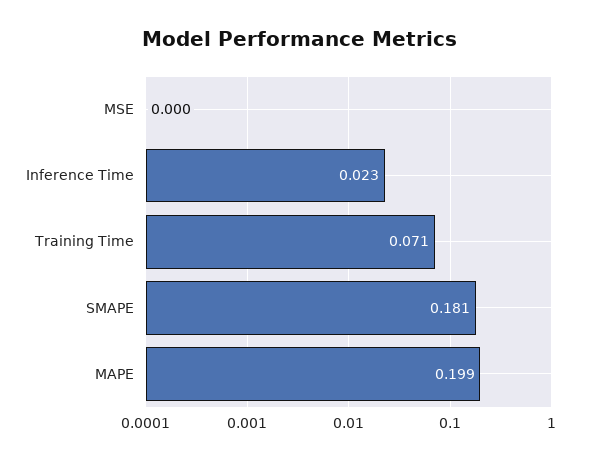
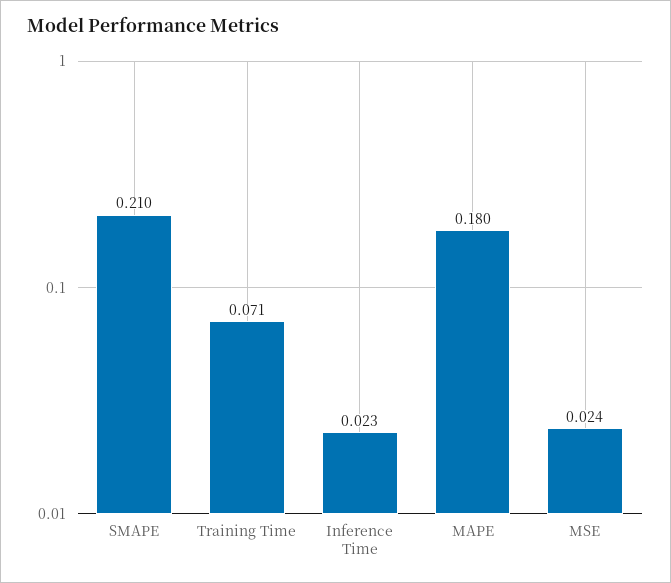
  {
-   "MSE": 0,
+   "MSE": 0.024,
    "Inference Time": 0.023,
    "Training Time": 0.071,
-   "SMAPE": 0.181,
+   "SMAPE": 0.21,
-   "MAPE": 0.199
+   "MAPE": 0.18
  }

